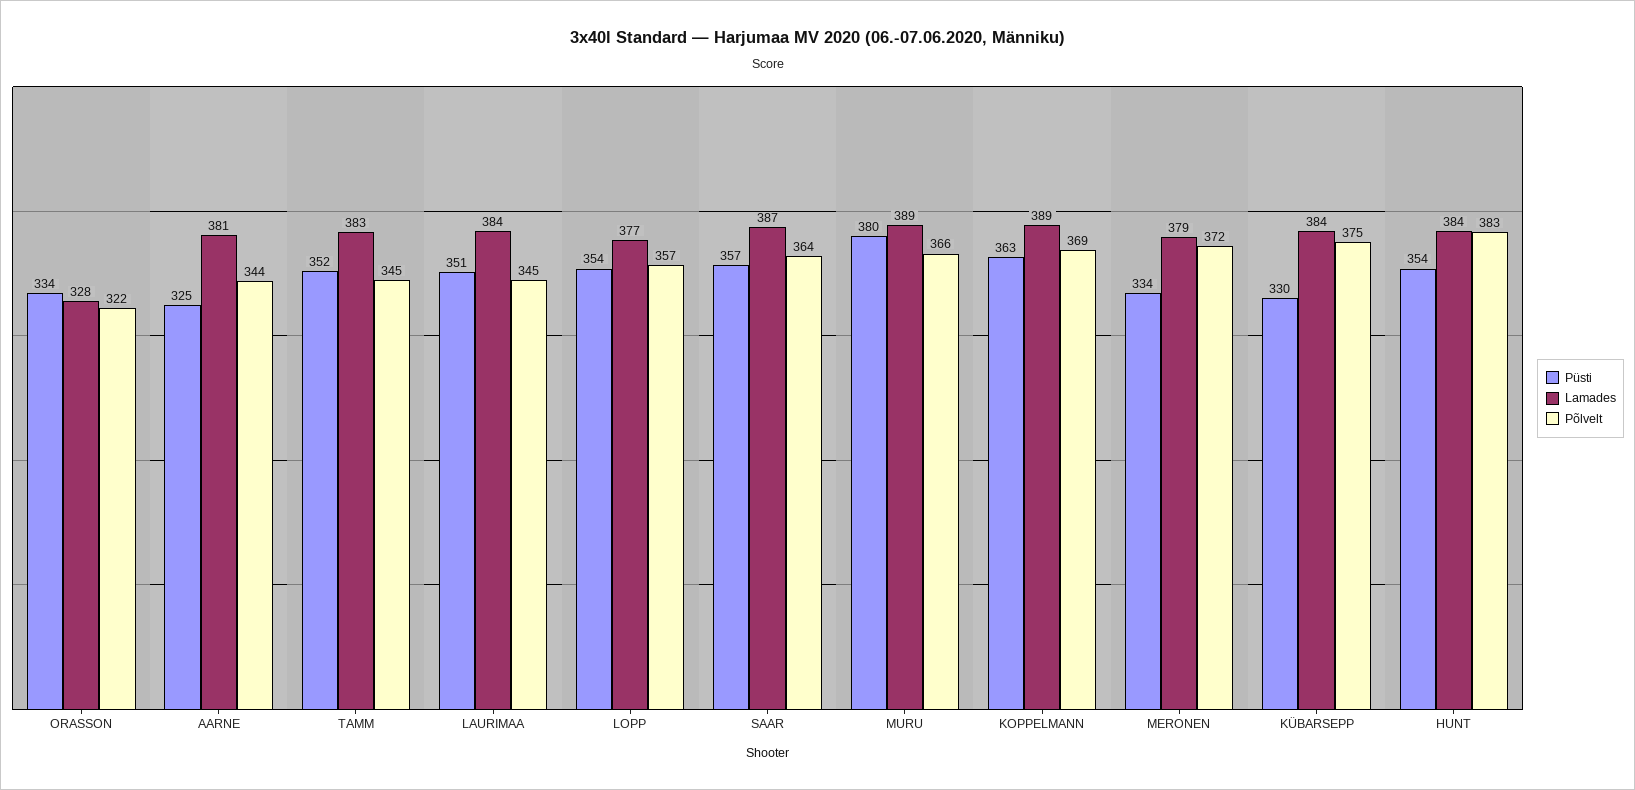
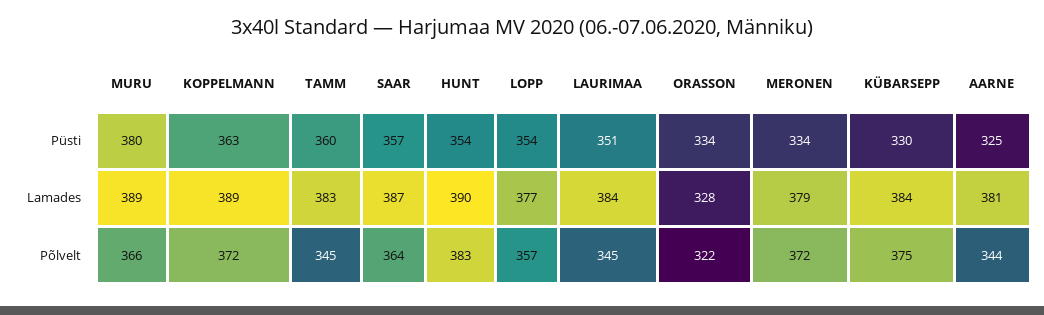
  {
    "Püsti": {
      "ORASSON": 334,
      "AARNE": 325,
-     "TAMM": 352,
+     "TAMM": 360,
      "LAURIMAA": 351,
      "LOPP": 354,
      "SAAR": 357,
      "MURU": 380,
      "KOPPELMANN": 363,
      "MERONEN": 334,
      "KÜBARSEPP": 330,
      "HUNT": 354
    },
    "Lamades": {
      "ORASSON": 328,
      "AARNE": 381,
      "TAMM": 383,
      "LAURIMAA": 384,
      "LOPP": 377,
      "SAAR": 387,
      "MURU": 389,
      "KOPPELMANN": 389,
      "MERONEN": 379,
      "KÜBARSEPP": 384,
-     "HUNT": 384
+     "HUNT": 390
    },
    "Põlvelt": {
      "ORASSON": 322,
      "AARNE": 344,
      "TAMM": 345,
      "LAURIMAA": 345,
      "LOPP": 357,
      "SAAR": 364,
      "MURU": 366,
-     "KOPPELMANN": 369,
+     "KOPPELMANN": 372,
      "MERONEN": 372,
      "KÜBARSEPP": 375,
      "HUNT": 383
    }
  }

